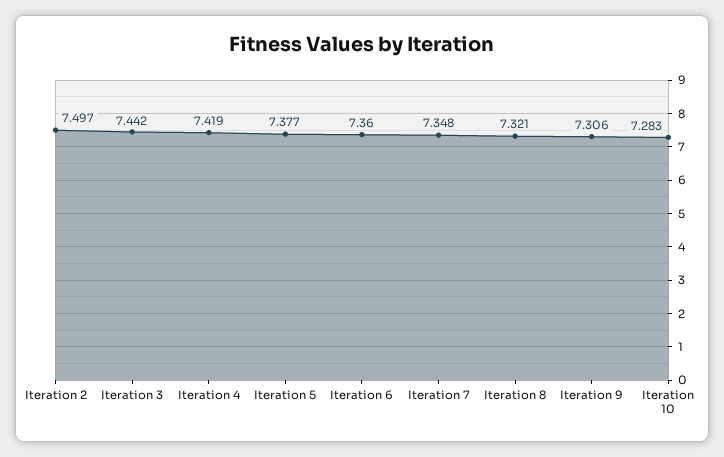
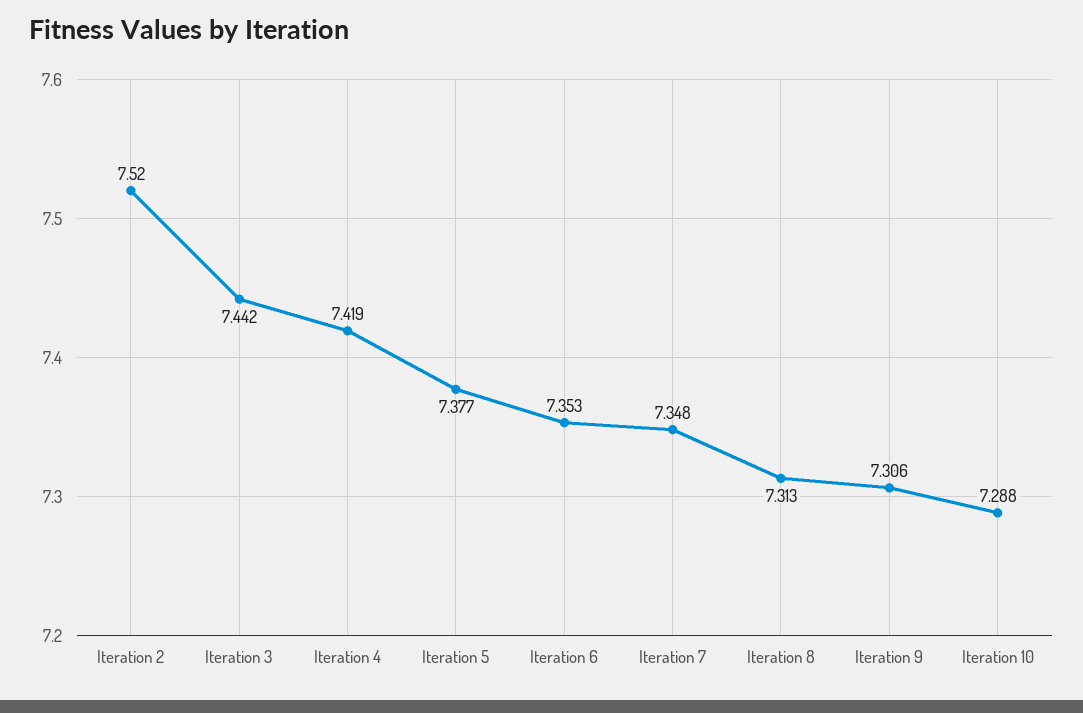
  {
-   "Iteration 2": 7.497,
+   "Iteration 2": 7.52,
    "Iteration 3": 7.442,
    "Iteration 4": 7.419,
    "Iteration 5": 7.377,
-   "Iteration 6": 7.36,
+   "Iteration 6": 7.353,
    "Iteration 7": 7.348,
-   "Iteration 8": 7.321,
+   "Iteration 8": 7.313,
    "Iteration 9": 7.306,
-   "Iteration 10": 7.283
+   "Iteration 10": 7.288
  }

